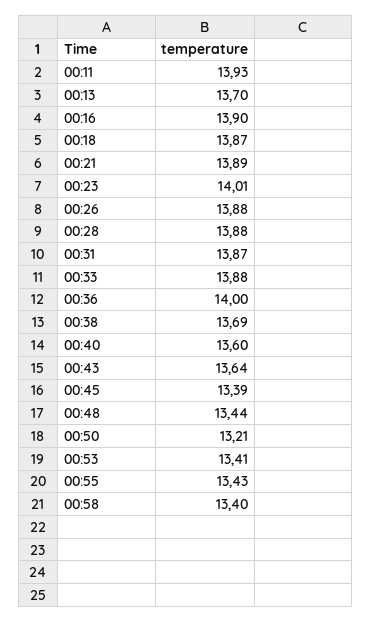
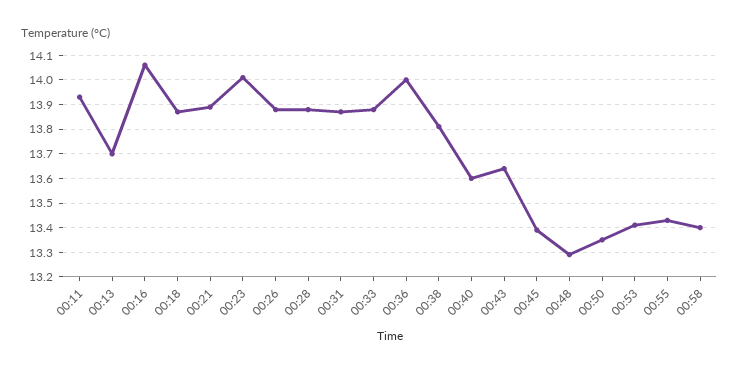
  {
    "00:11": 13.93,
    "00:13": 13.7,
-   "00:16": 13.9,
+   "00:16": 14.05,
    "00:18": 13.87,
    "00:21": 13.89,
    "00:23": 14.01,
    "00:26": 13.88,
    "00:28": 13.88,
    "00:31": 13.87,
    "00:33": 13.88,
    "00:36": 14,
-   "00:38": 13.69,
+   "00:38": 13.8,
    "00:40": 13.6,
    "00:43": 13.64,
    "00:45": 13.39,
-   "00:48": 13.44,
+   "00:48": 13.3,
-   "00:50": 13.21,
+   "00:50": 13.35,
    "00:53": 13.41,
    "00:55": 13.43,
    "00:58": 13.4
  }

